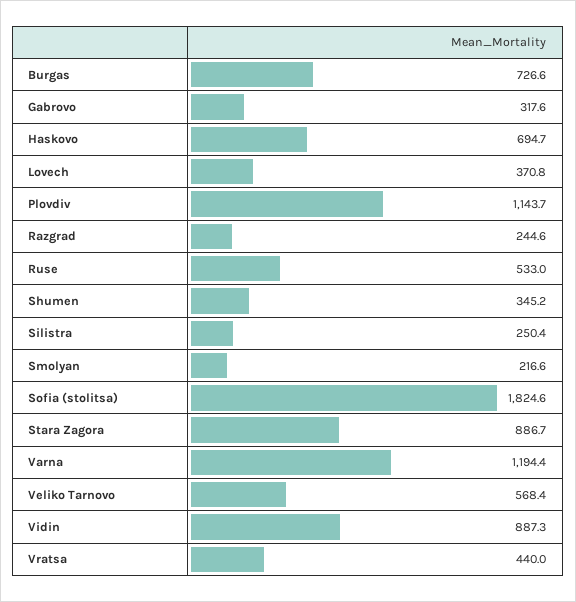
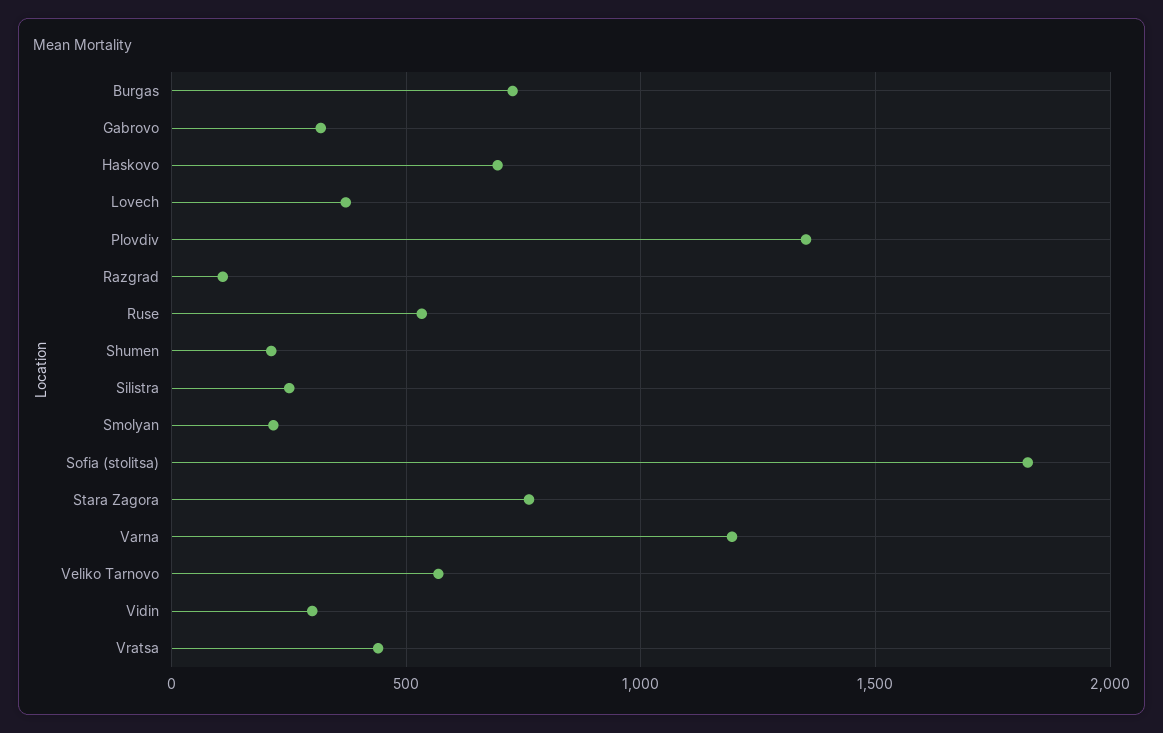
  {
    "Burgas": 726.6,
    "Gabrovo": 317.6,
    "Haskovo": 694.7,
    "Lovech": 370.8,
-   "Plovdiv": 1143.7,
+   "Plovdiv": 1350,
-   "Razgrad": 244.6,
+   "Razgrad": 100,
    "Ruse": 533,
-   "Shumen": 345.2,
+   "Shumen": 200,
    "Silistra": 250.4,
    "Smolyan": 216.6,
    "Sofia (stolitsa)": 1824.6,
-   "Stara Zagora": 886.7,
+   "Stara Zagora": 750,
    "Varna": 1194.4,
    "Veliko Tarnovo": 568.4,
-   "Vidin": 887.3,
+   "Vidin": 300,
    "Vratsa": 440
  }

